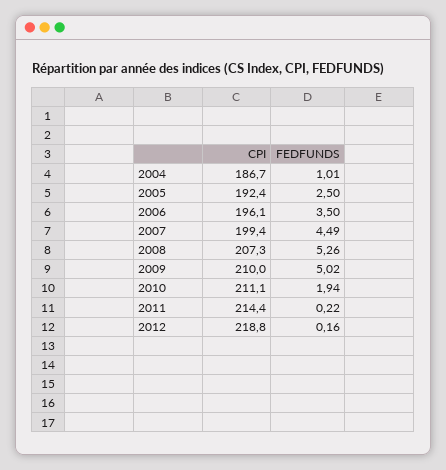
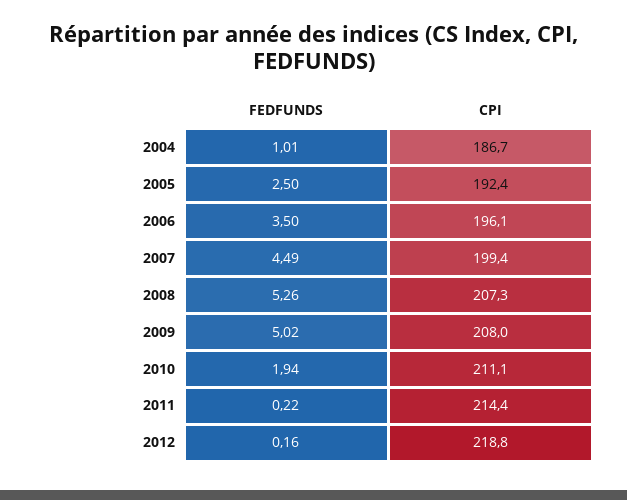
  {
    "CPI": {
      "2004": 186.7,
      "2005": 192.4,
      "2006": 196.1,
      "2007": 199.4,
      "2008": 207.3,
-     "2009": 210,
+     "2009": 208,
      "2010": 211.1,
      "2011": 214.4,
      "2012": 218.8
    },
    "FEDFUNDS": {
      "2004": 1.01,
      "2005": 2.5,
      "2006": 3.5,
      "2007": 4.49,
      "2008": 5.26,
      "2009": 5.02,
      "2010": 1.94,
      "2011": 0.22,
      "2012": 0.16
    }
  }

